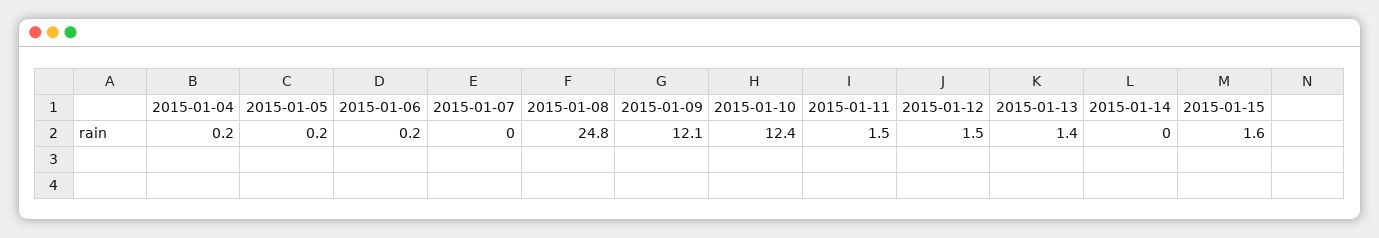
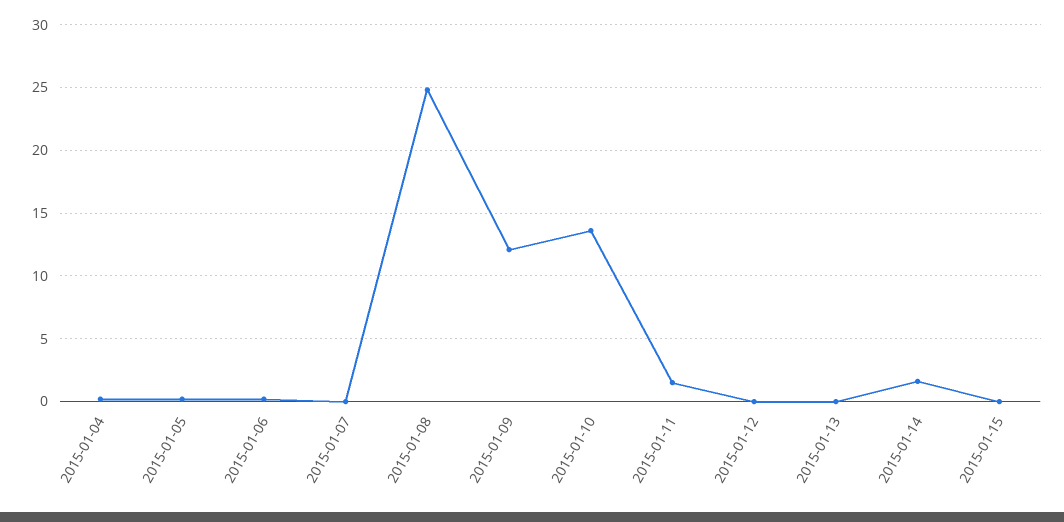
  {
    "2015-01-04": 0.2,
    "2015-01-05": 0.2,
    "2015-01-06": 0.2,
    "2015-01-07": 0,
    "2015-01-08": 24.8,
    "2015-01-09": 12.1,
-   "2015-01-10": 12.4,
+   "2015-01-10": 13.5,
    "2015-01-11": 1.5,
-   "2015-01-12": 1.5,
+   "2015-01-12": 0,
-   "2015-01-13": 1.4,
+   "2015-01-13": 0,
-   "2015-01-14": 0,
+   "2015-01-14": 1.5,
-   "2015-01-15": 1.6
+   "2015-01-15": 0
  }

